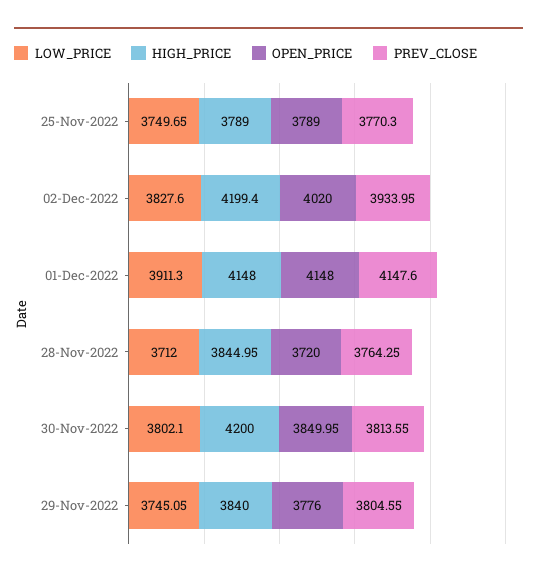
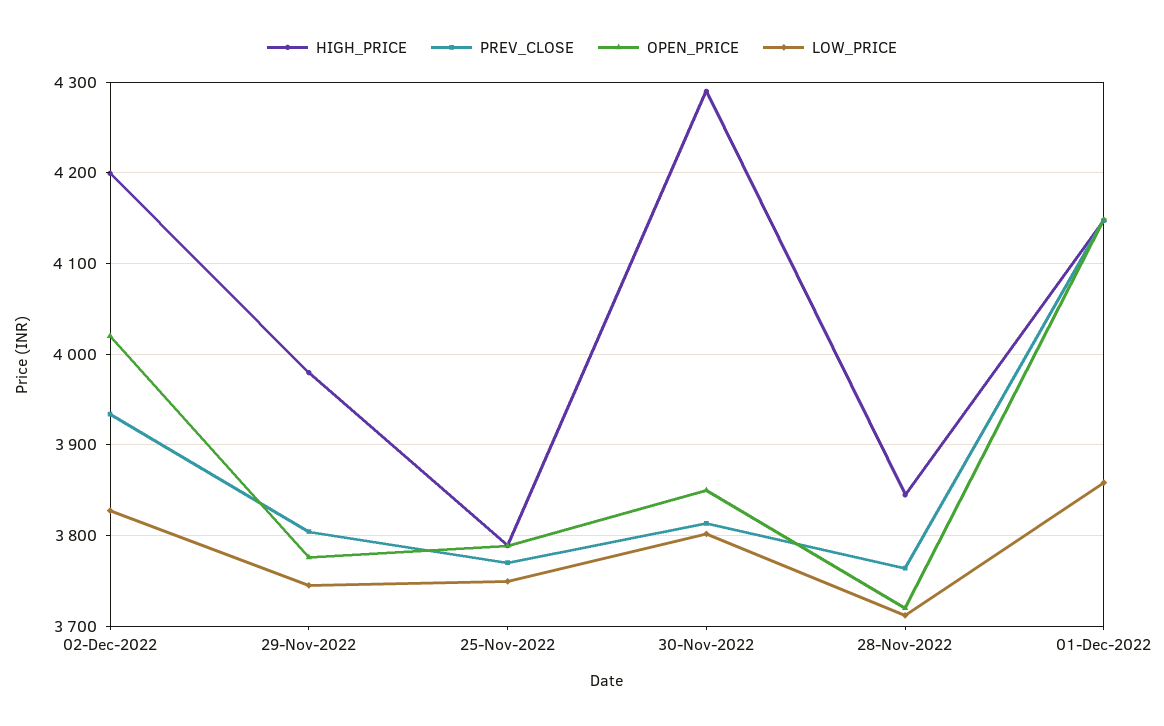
  {
    "LOW_PRICE": {
      "25-Nov-2022": 3749.65,
      "02-Dec-2022": 3827.6,
-     "01-Dec-2022": 3911.3,
+     "01-Dec-2022": 3860,
      "28-Nov-2022": 3712,
      "30-Nov-2022": 3802.1,
      "29-Nov-2022": 3745.05
    },
    "HIGH_PRICE": {
      "25-Nov-2022": 3789,
      "02-Dec-2022": 4199.4,
      "01-Dec-2022": 4148,
      "28-Nov-2022": 3844.95,
-     "30-Nov-2022": 4200,
+     "30-Nov-2022": 4290,
-     "29-Nov-2022": 3840
+     "29-Nov-2022": 3980
    },
    "OPEN_PRICE": {
      "25-Nov-2022": 3789,
      "02-Dec-2022": 4020,
      "01-Dec-2022": 4148,
      "28-Nov-2022": 3720,
      "30-Nov-2022": 3849.95,
      "29-Nov-2022": 3776
    },
    "PREV_CLOSE": {
      "25-Nov-2022": 3770.3,
      "02-Dec-2022": 3933.95,
      "01-Dec-2022": 4147.6,
      "28-Nov-2022": 3764.25,
      "30-Nov-2022": 3813.55,
      "29-Nov-2022": 3804.55
    }
  }

